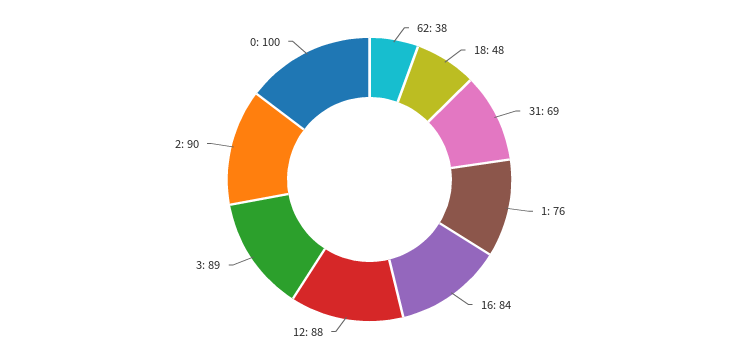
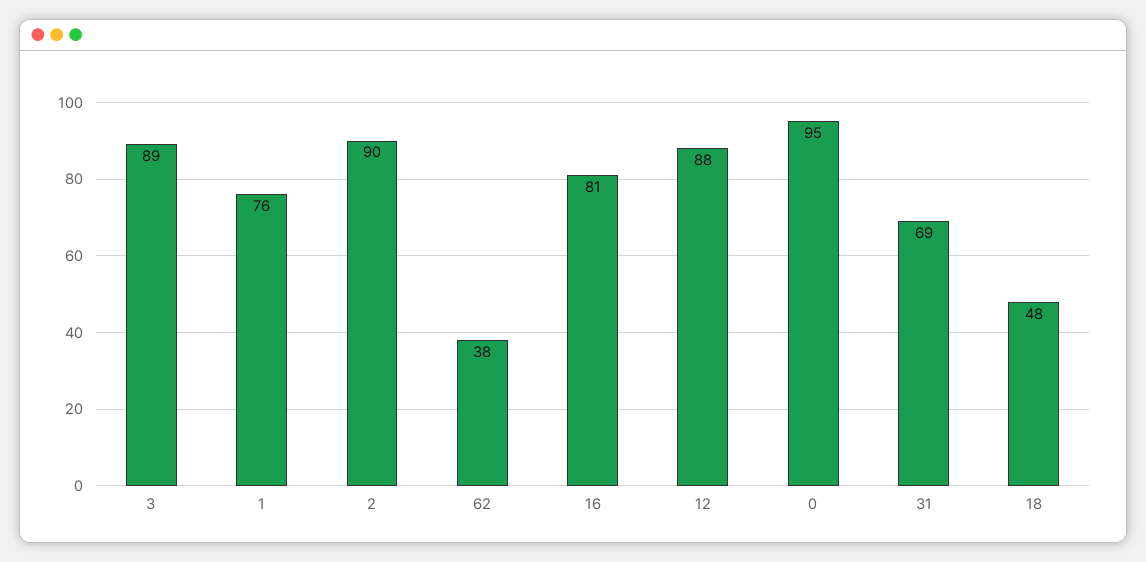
  {
    "62": 38,
    "18": 48,
    "31": 69,
    "1": 76,
-   "16": 84,
+   "16": 81,
    "12": 88,
    "3": 89,
    "2": 90,
-   "0": 100
+   "0": 95
  }

